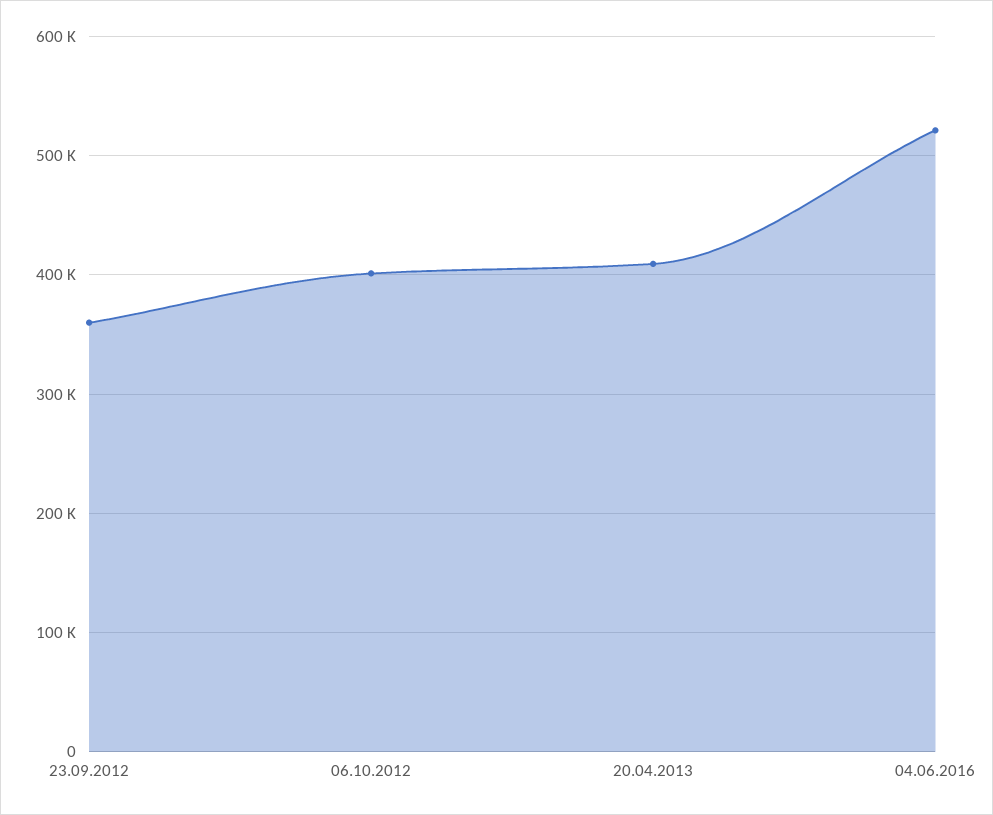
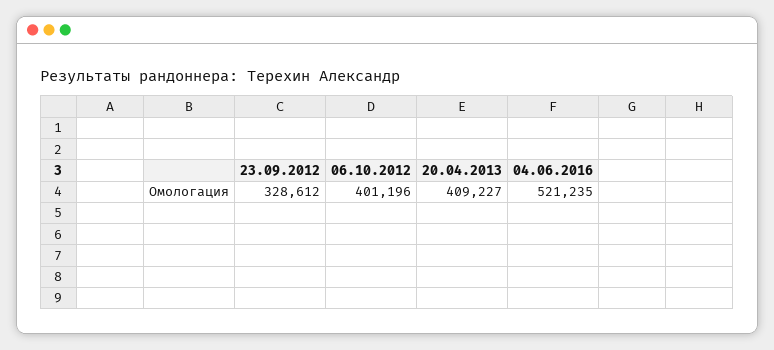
  {
-   "23.09.2012": 360000,
+   "23.09.2012": 328612,
    "06.10.2012": 401196,
    "20.04.2013": 409227,
    "04.06.2016": 521235
  }

